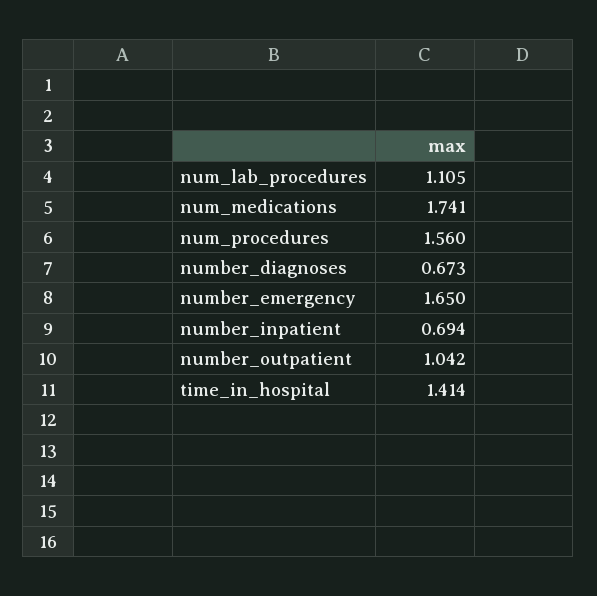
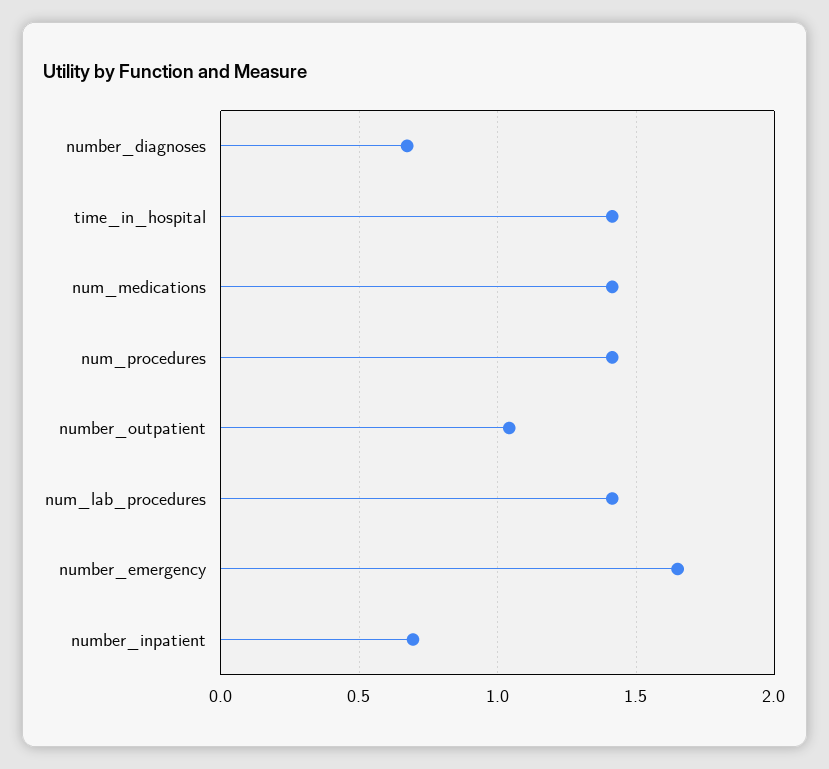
  {
-   "num_lab_procedures": 1.105,
+   "num_lab_procedures": 1.4,
-   "num_medications": 1.741,
+   "num_medications": 1.4,
-   "num_procedures": 1.56,
+   "num_procedures": 1.4,
    "number_diagnoses": 0.673,
    "number_emergency": 1.65,
    "number_inpatient": 0.694,
    "number_outpatient": 1.042,
    "time_in_hospital": 1.414
  }

